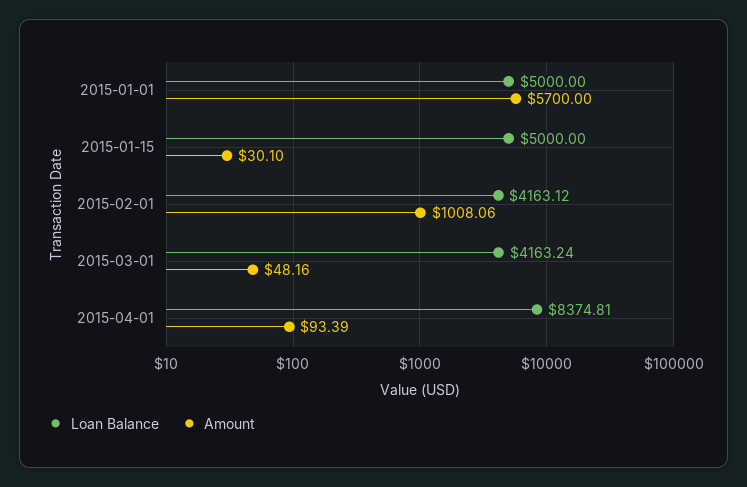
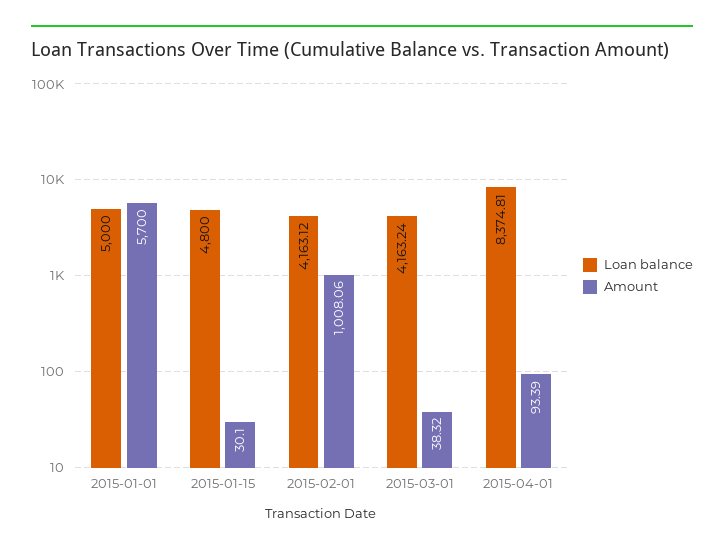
  {
    "Loan Balance": {
      "2015-01-01": 5000,
-     "2015-01-15": 5000,
+     "2015-01-15": 4800,
      "2015-02-01": 4163.12,
      "2015-03-01": 4163.24,
      "2015-04-01": 8374.81
    },
    "Amount": {
      "2015-01-01": 5700,
      "2015-01-15": 30.1,
      "2015-02-01": 1008.06,
-     "2015-03-01": 48.16,
+     "2015-03-01": 38.32,
      "2015-04-01": 93.39
    }
  }

